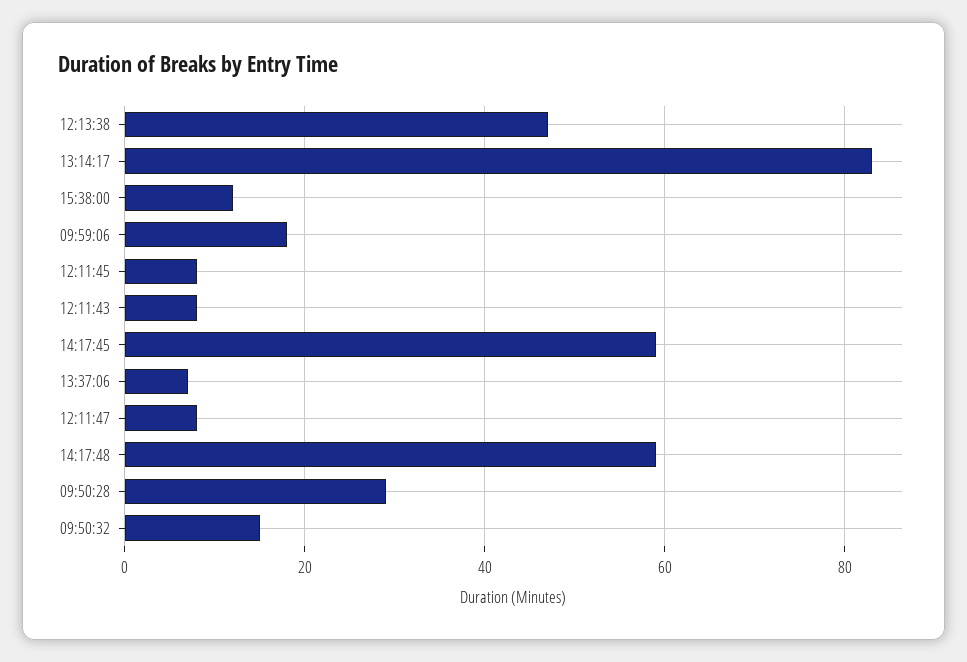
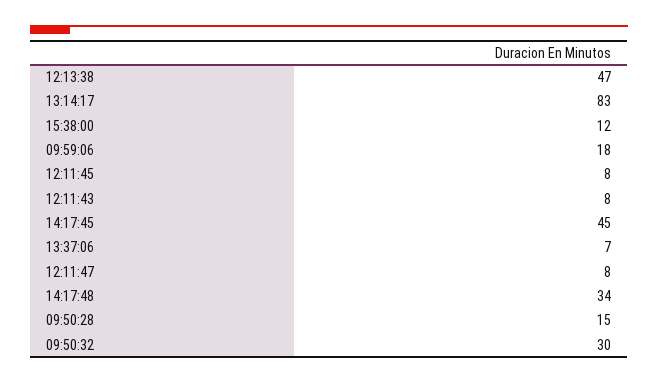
  {
    "12:13:38": 47,
    "13:14:17": 83,
    "15:38:00": 12,
    "09:59:06": 18,
    "12:11:45": 8,
    "12:11:43": 8,
-   "14:17:45": 60,
+   "14:17:45": 45,
    "13:37:06": 7,
    "12:11:47": 8,
-   "14:17:48": 60,
+   "14:17:48": 34,
-   "09:50:28": 30,
+   "09:50:28": 15,
-   "09:50:32": 15
+   "09:50:32": 30
  }

